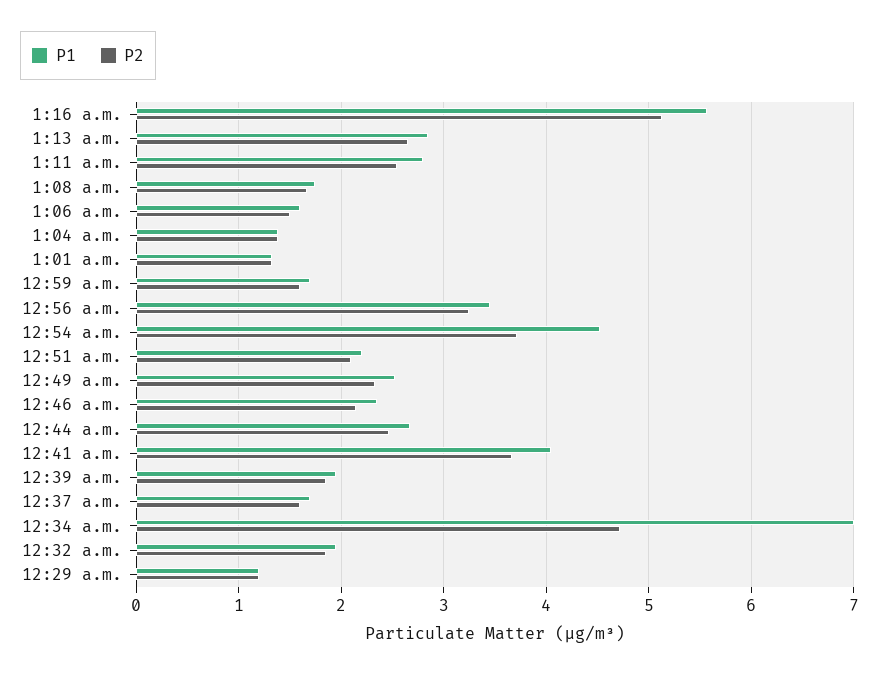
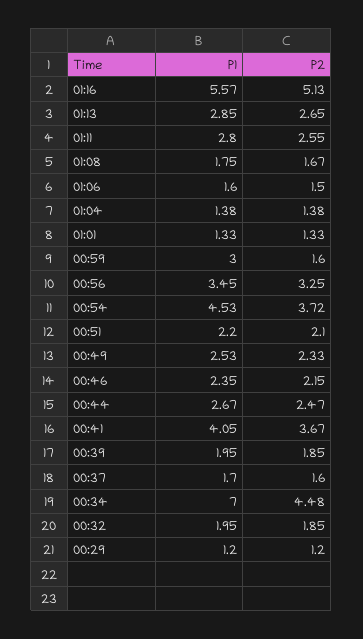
  {
    "P1": {
      "1:16 a.m.": 5.57,
      "1:13 a.m.": 2.85,
      "1:11 a.m.": 2.8,
      "1:08 a.m.": 1.75,
      "1:06 a.m.": 1.6,
      "1:04 a.m.": 1.38,
      "1:01 a.m.": 1.33,
-     "12:59 a.m.": 1.7,
+     "12:59 a.m.": 3,
      "12:56 a.m.": 3.45,
      "12:54 a.m.": 4.53,
      "12:51 a.m.": 2.2,
      "12:49 a.m.": 2.53,
      "12:46 a.m.": 2.35,
      "12:44 a.m.": 2.67,
      "12:41 a.m.": 4.05,
      "12:39 a.m.": 1.95,
      "12:37 a.m.": 1.7,
      "12:34 a.m.": 7,
      "12:32 a.m.": 1.95,
      "12:29 a.m.": 1.2
    },
    "P2": {
      "1:16 a.m.": 5.13,
      "1:13 a.m.": 2.65,
      "1:11 a.m.": 2.55,
      "1:08 a.m.": 1.67,
      "1:06 a.m.": 1.5,
      "1:04 a.m.": 1.38,
      "1:01 a.m.": 1.33,
      "12:59 a.m.": 1.6,
      "12:56 a.m.": 3.25,
      "12:54 a.m.": 3.72,
      "12:51 a.m.": 2.1,
      "12:49 a.m.": 2.33,
      "12:46 a.m.": 2.15,
      "12:44 a.m.": 2.47,
      "12:41 a.m.": 3.67,
      "12:39 a.m.": 1.85,
      "12:37 a.m.": 1.6,
-     "12:34 a.m.": 4.7,
+     "12:34 a.m.": 4.48,
      "12:32 a.m.": 1.85,
      "12:29 a.m.": 1.2
    }
  }

